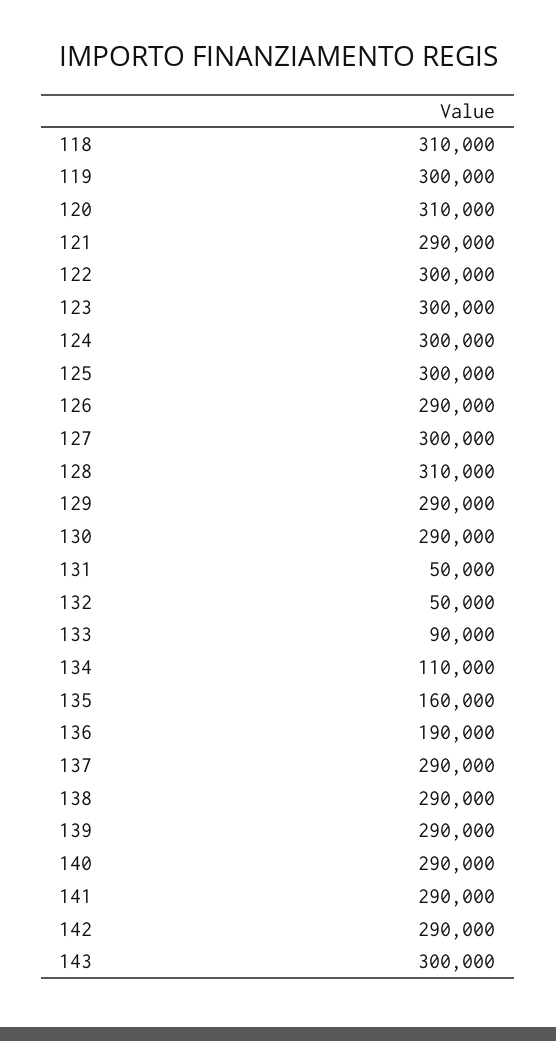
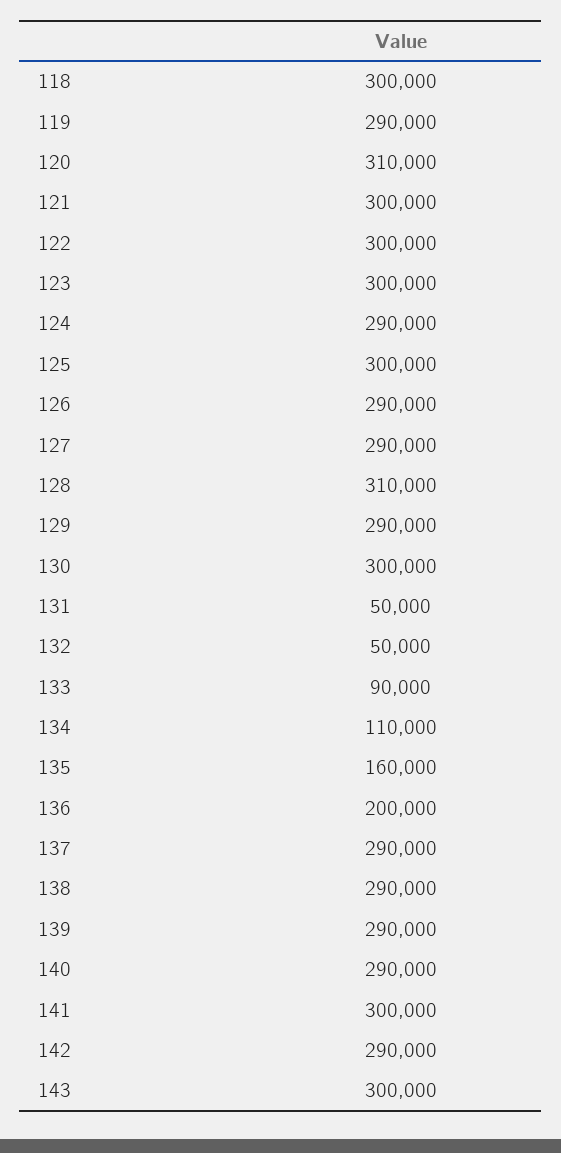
  {
-   "118": 310000,
+   "118": 300000,
-   "119": 300000,
+   "119": 290000,
    "120": 310000,
-   "121": 290000,
+   "121": 300000,
    "122": 300000,
    "123": 300000,
-   "124": 300000,
+   "124": 290000,
    "125": 300000,
    "126": 290000,
-   "127": 300000,
+   "127": 290000,
    "128": 310000,
    "129": 290000,
-   "130": 290000,
+   "130": 300000,
    "131": 50000,
    "132": 50000,
    "133": 90000,
    "134": 110000,
    "135": 160000,
-   "136": 190000,
+   "136": 200000,
    "137": 290000,
    "138": 290000,
    "139": 290000,
    "140": 290000,
-   "141": 290000,
+   "141": 300000,
    "142": 290000,
    "143": 300000
  }

